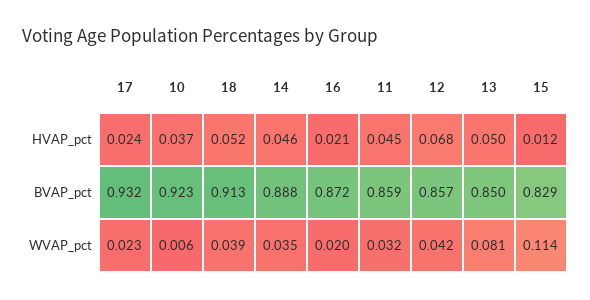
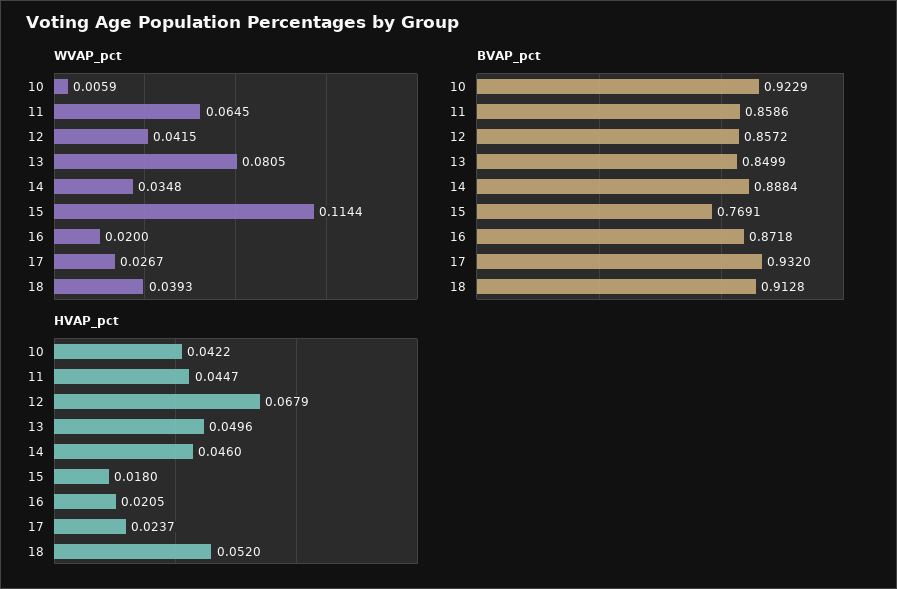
  {
    "HVAP_pct": {
      "17": 0.0237,
-     "10": 0.037,
+     "10": 0.0422,
      "18": 0.052,
      "14": 0.046,
      "16": 0.0205,
      "11": 0.0447,
      "12": 0.0679,
      "13": 0.0496,
-     "15": 0.012
+     "15": 0.018
    },
    "BVAP_pct": {
      "17": 0.932,
      "10": 0.9229,
      "18": 0.9128,
      "14": 0.8884,
      "16": 0.8718,
      "11": 0.8586,
      "12": 0.8572,
      "13": 0.8499,
-     "15": 0.829
+     "15": 0.7691
    },
    "WVAP_pct": {
-     "17": 0.023,
+     "17": 0.0267,
      "10": 0.0059,
      "18": 0.0393,
      "14": 0.0348,
      "16": 0.02,
-     "11": 0.032,
+     "11": 0.0645,
      "12": 0.0415,
      "13": 0.0805,
      "15": 0.1144
    }
  }

